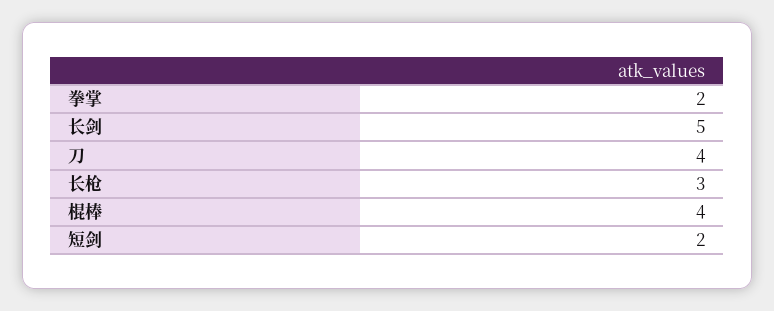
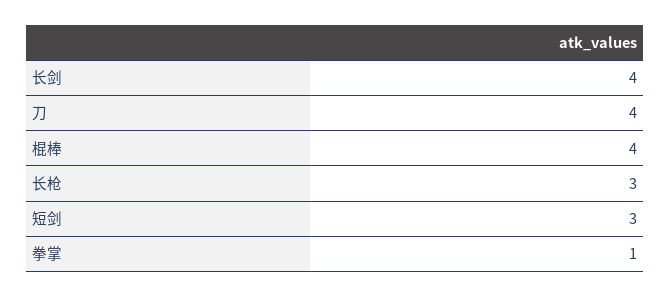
  {
-   "拳掌": 2,
+   "拳掌": 1,
-   "长剑": 5,
+   "长剑": 4,
    "刀": 4,
    "长枪": 3,
    "棍棒": 4,
-   "短剑": 2
+   "短剑": 3
  }

